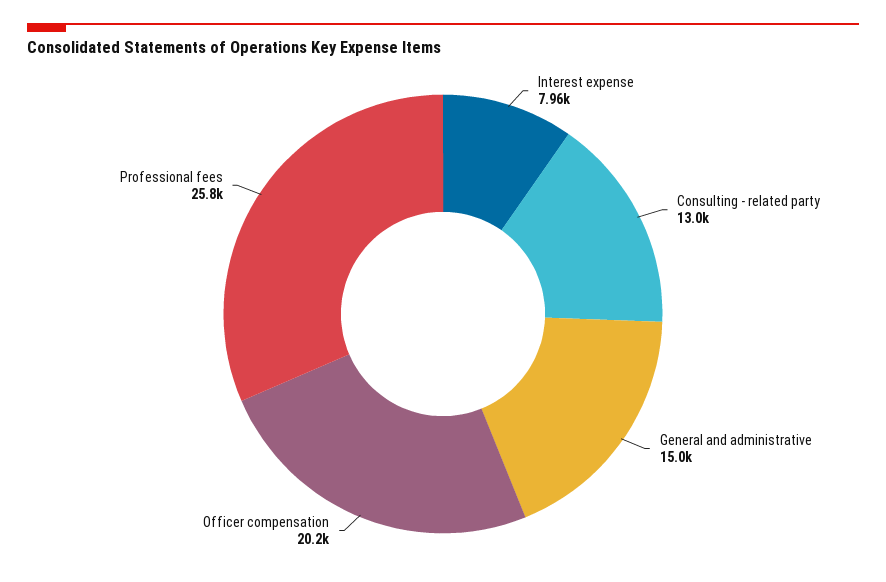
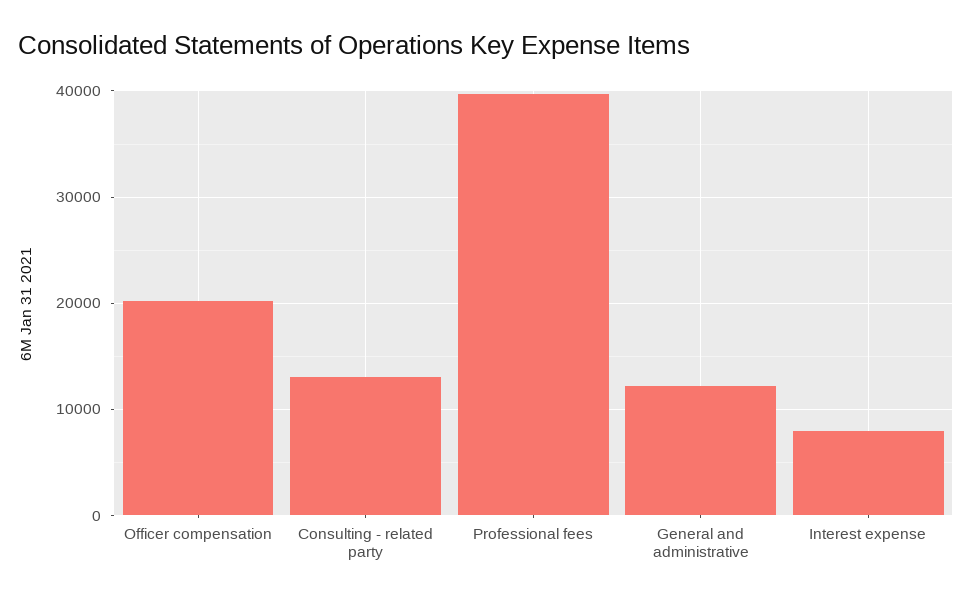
  {
    "Interest expense": 7960,
    "Consulting - related party": 13000,
-   "General and administrative": 15000,
+   "General and administrative": 12000,
    "Officer compensation": 20200,
-   "Professional fees": 25800
+   "Professional fees": 40000
  }

